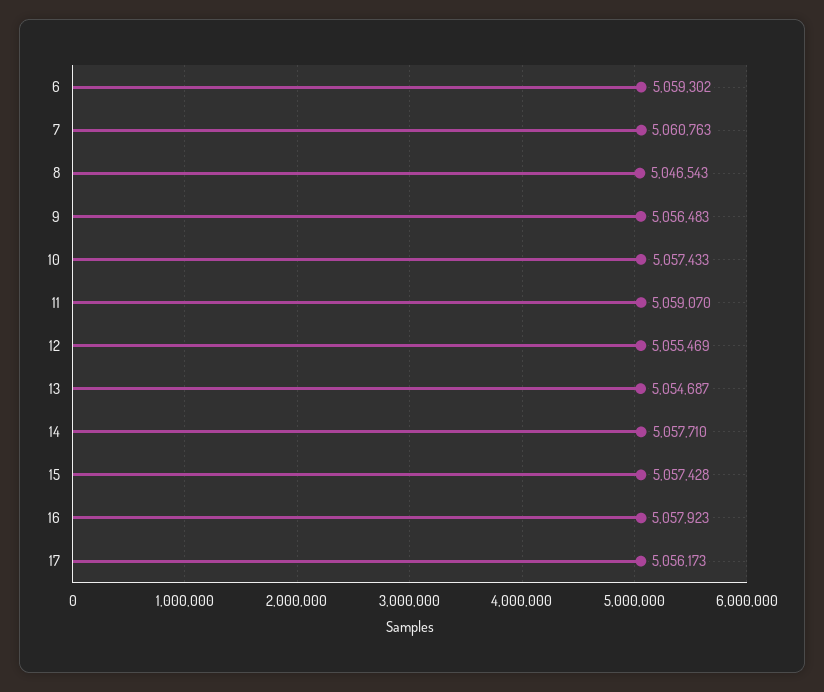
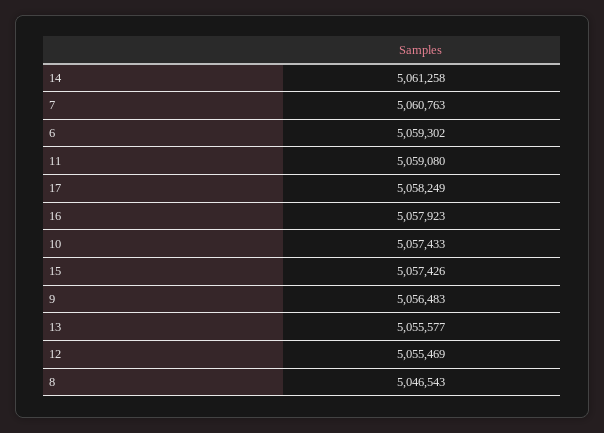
  {
    "6": 5059302,
    "7": 5060763,
    "8": 5046543,
    "9": 5056483,
    "10": 5057433,
-   "11": 5059070,
+   "11": 5059080,
    "12": 5055469,
-   "13": 5054687,
+   "13": 5055577,
-   "14": 5057710,
+   "14": 5061258,
-   "15": 5057428,
+   "15": 5057426,
    "16": 5057923,
-   "17": 5056173
+   "17": 5058249
  }

